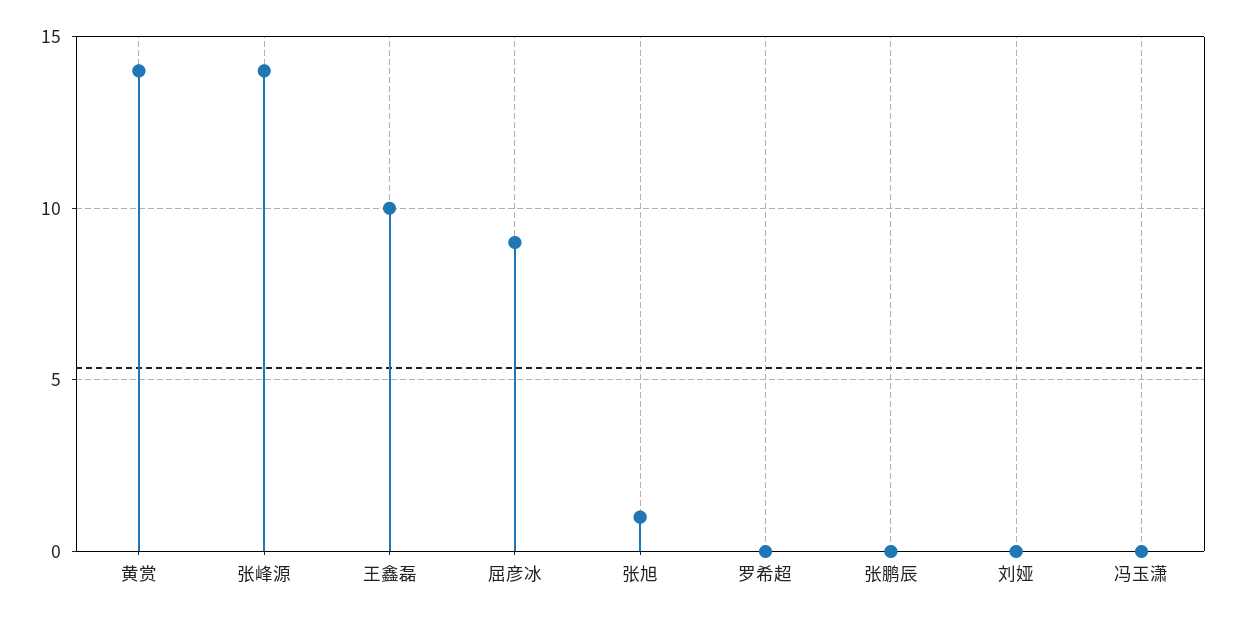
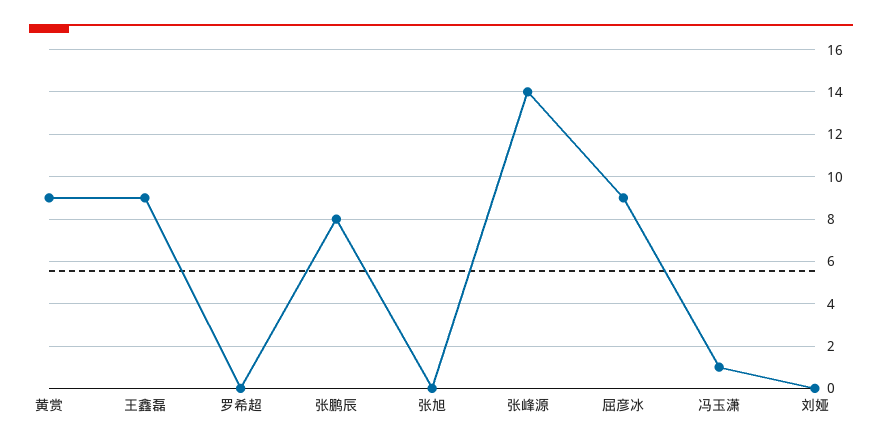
  {
-   "黄赏": 14,
+   "黄赏": 9,
    "张峰源": 14,
-   "王鑫磊": 10,
+   "王鑫磊": 9,
    "屈彦冰": 9,
-   "张旭": 1,
+   "张旭": 0,
    "罗希超": 0,
-   "张鹏辰": 0,
+   "张鹏辰": 8,
    "刘娅": 0,
-   "冯玉潇": 0
+   "冯玉潇": 1
  }

